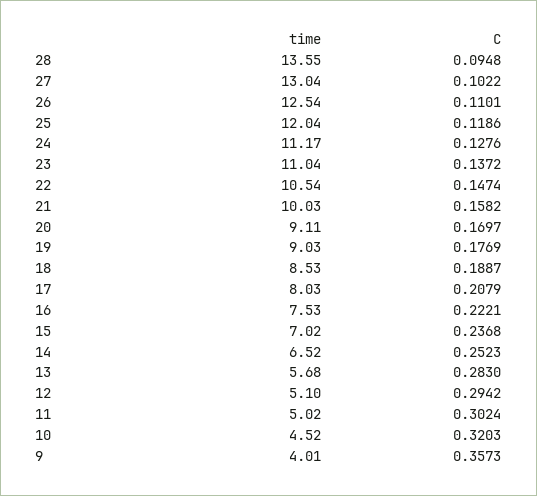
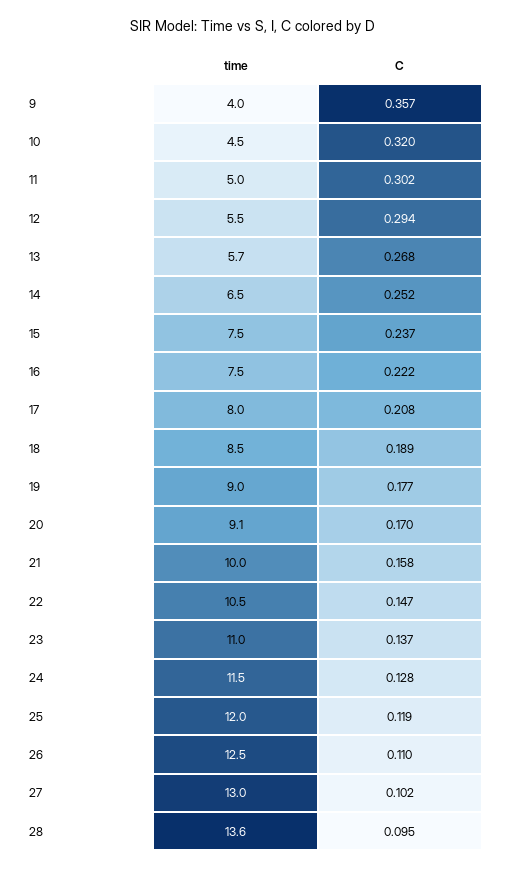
  {
    "time": {
      "28": 13.55,
      "27": 13.04,
      "26": 12.54,
      "25": 12.04,
-     "24": 11.17,
+     "24": 11.5,
      "23": 11.04,
      "22": 10.54,
      "21": 10.03,
      "20": 9.11,
      "19": 9.03,
      "18": 8.53,
      "17": 8.03,
      "16": 7.53,
-     "15": 7.02,
+     "15": 7.5,
      "14": 6.52,
      "13": 5.68,
-     "12": 5.1,
+     "12": 5.5,
      "11": 5.02,
      "10": 4.52,
      "9": 4.01
    },
    "C": {
      "28": 0.0948,
      "27": 0.1022,
      "26": 0.1101,
      "25": 0.1186,
      "24": 0.1276,
      "23": 0.1372,
      "22": 0.1474,
      "21": 0.1582,
      "20": 0.1697,
      "19": 0.1769,
      "18": 0.1887,
      "17": 0.2079,
      "16": 0.2221,
      "15": 0.2368,
      "14": 0.2523,
-     "13": 0.283,
+     "13": 0.268,
      "12": 0.2942,
      "11": 0.3024,
      "10": 0.3203,
      "9": 0.3573
    }
  }

